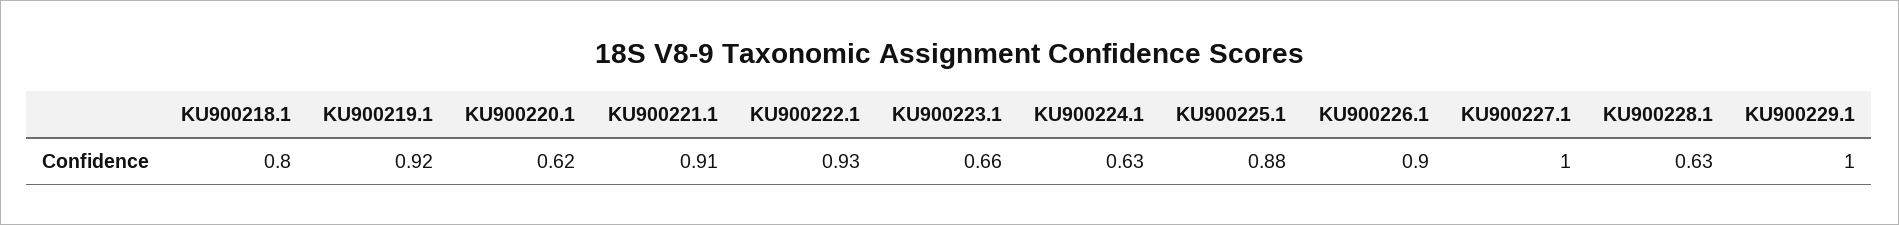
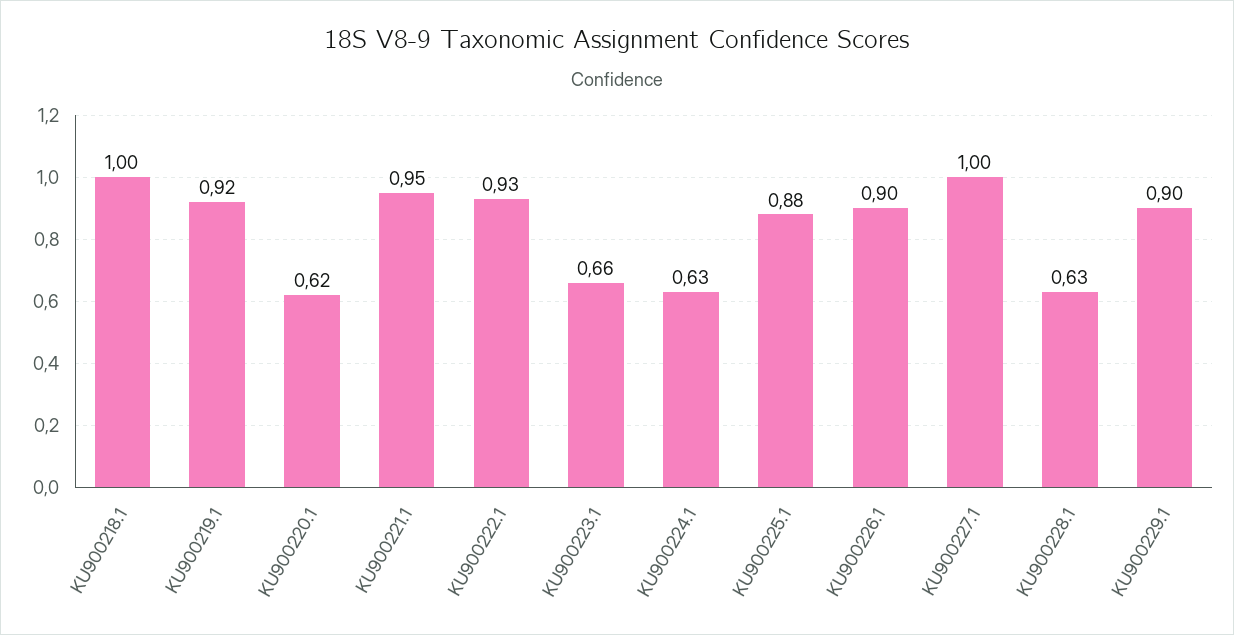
  {
-   "KU900218.1": 0.8,
+   "KU900218.1": 1,
    "KU900219.1": 0.92,
    "KU900220.1": 0.62,
-   "KU900221.1": 0.91,
+   "KU900221.1": 0.95,
    "KU900222.1": 0.93,
    "KU900223.1": 0.66,
    "KU900224.1": 0.63,
    "KU900225.1": 0.88,
    "KU900226.1": 0.9,
    "KU900227.1": 1,
    "KU900228.1": 0.63,
-   "KU900229.1": 1
+   "KU900229.1": 0.9
  }

